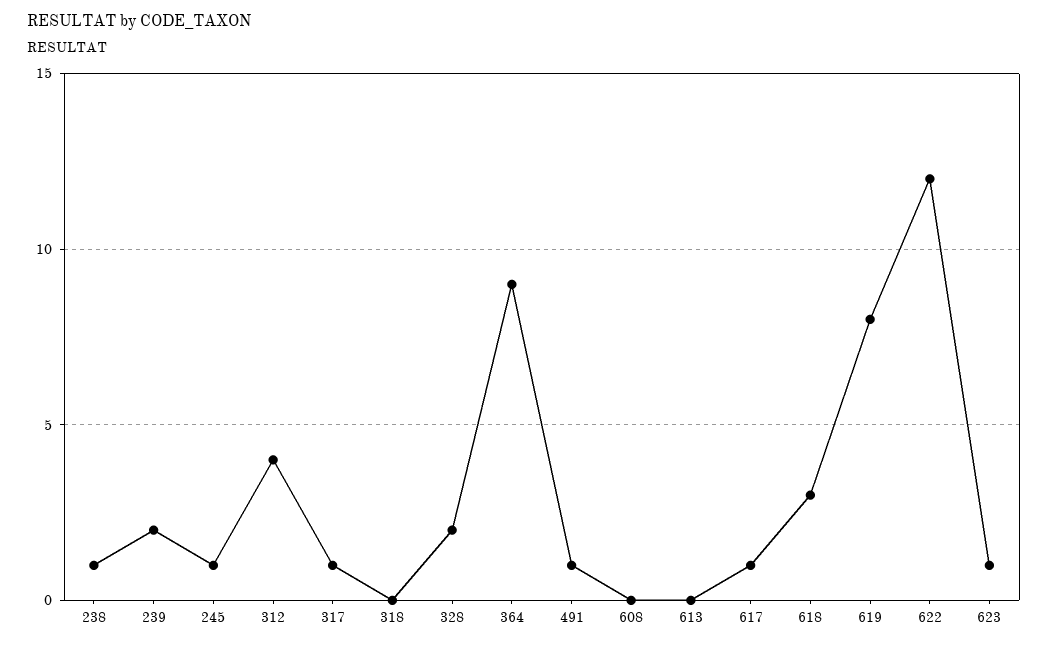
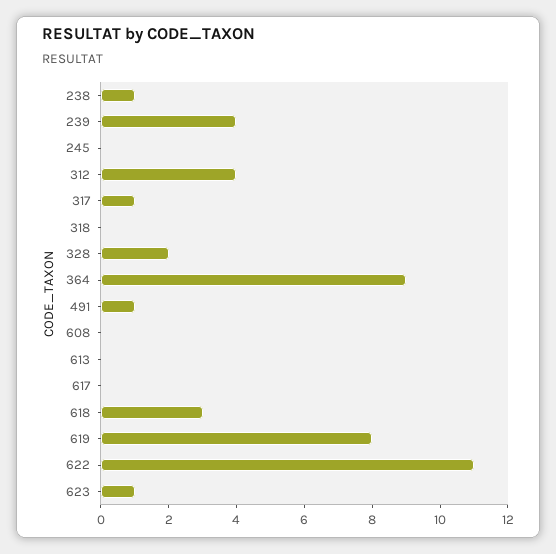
  {
    "238": 1,
-   "239": 2,
+   "239": 4,
-   "245": 1,
+   "245": 0,
    "312": 4,
    "317": 1,
    "318": 0,
    "328": 2,
    "364": 9,
    "491": 1,
    "608": 0,
    "613": 0,
-   "617": 1,
+   "617": 0,
    "618": 3,
    "619": 8,
-   "622": 12,
+   "622": 11,
    "623": 1
  }

